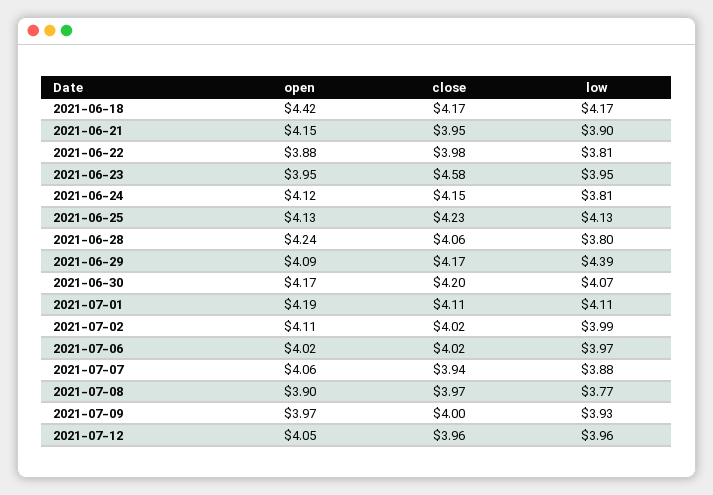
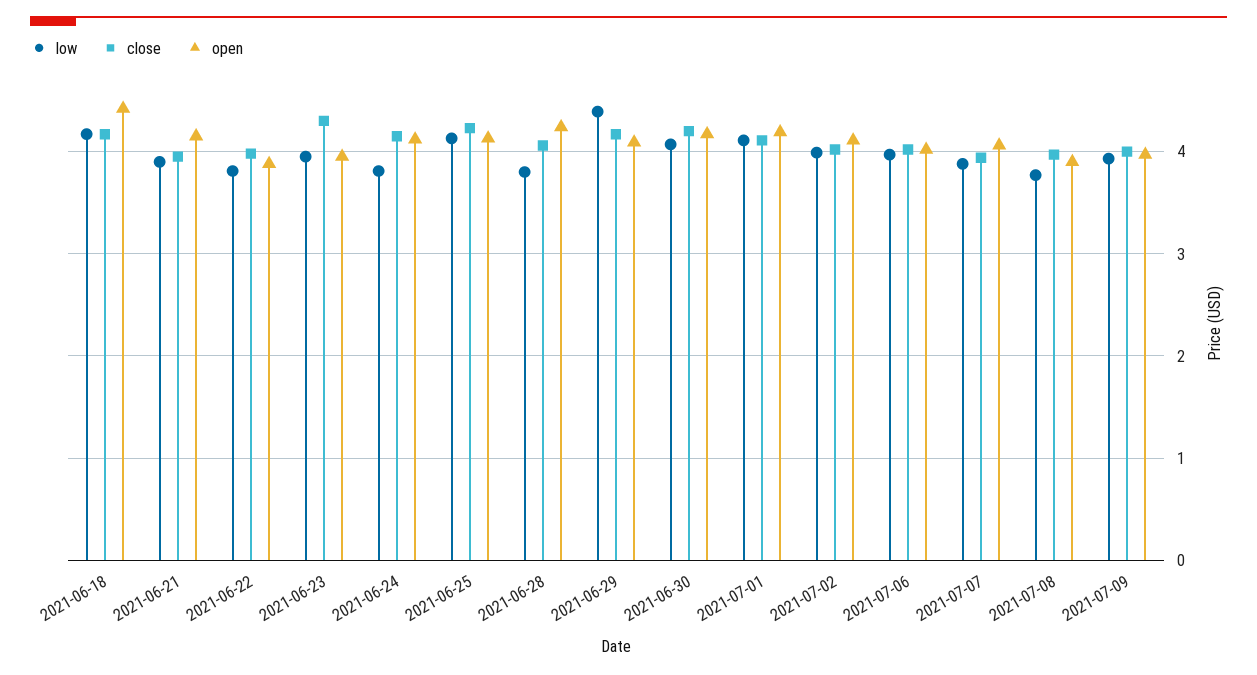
  {
    "open": {
      "2021-06-18": 4.42,
      "2021-06-21": 4.15,
      "2021-06-22": 3.88,
      "2021-06-23": 3.95,
      "2021-06-24": 4.12,
      "2021-06-25": 4.13,
      "2021-06-28": 4.24,
      "2021-06-29": 4.09,
      "2021-06-30": 4.17,
      "2021-07-01": 4.19,
      "2021-07-02": 4.11,
      "2021-07-06": 4.02,
      "2021-07-07": 4.06,
      "2021-07-08": 3.9,
-     "2021-07-09": 3.97,
+     "2021-07-09": 3.97
-     "2021-07-12": 4.05
    },
    "close": {
      "2021-06-18": 4.17,
      "2021-06-21": 3.95,
      "2021-06-22": 3.98,
-     "2021-06-23": 4.58,
+     "2021-06-23": 4.3,
      "2021-06-24": 4.15,
      "2021-06-25": 4.23,
      "2021-06-28": 4.06,
      "2021-06-29": 4.17,
      "2021-06-30": 4.2,
      "2021-07-01": 4.11,
      "2021-07-02": 4.02,
      "2021-07-06": 4.02,
      "2021-07-07": 3.94,
      "2021-07-08": 3.97,
-     "2021-07-09": 4,
+     "2021-07-09": 4
-     "2021-07-12": 3.96
    },
    "low": {
      "2021-06-18": 4.17,
      "2021-06-21": 3.9,
      "2021-06-22": 3.81,
      "2021-06-23": 3.95,
      "2021-06-24": 3.81,
      "2021-06-25": 4.13,
      "2021-06-28": 3.8,
      "2021-06-29": 4.39,
      "2021-06-30": 4.07,
      "2021-07-01": 4.11,
      "2021-07-02": 3.99,
      "2021-07-06": 3.97,
      "2021-07-07": 3.88,
      "2021-07-08": 3.77,
-     "2021-07-09": 3.93,
+     "2021-07-09": 3.93
-     "2021-07-12": 3.96
    }
  }

